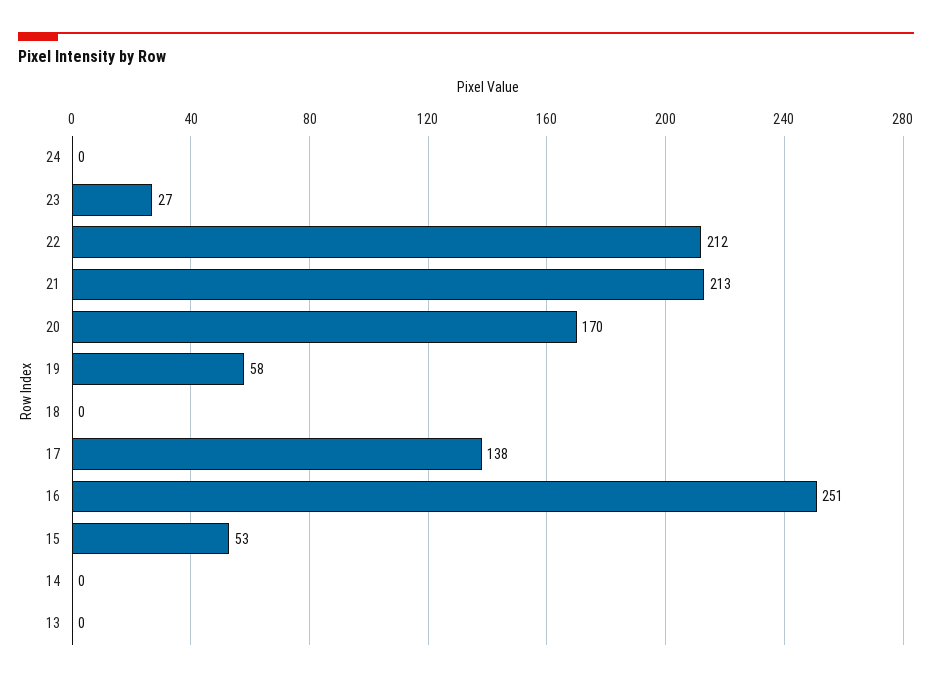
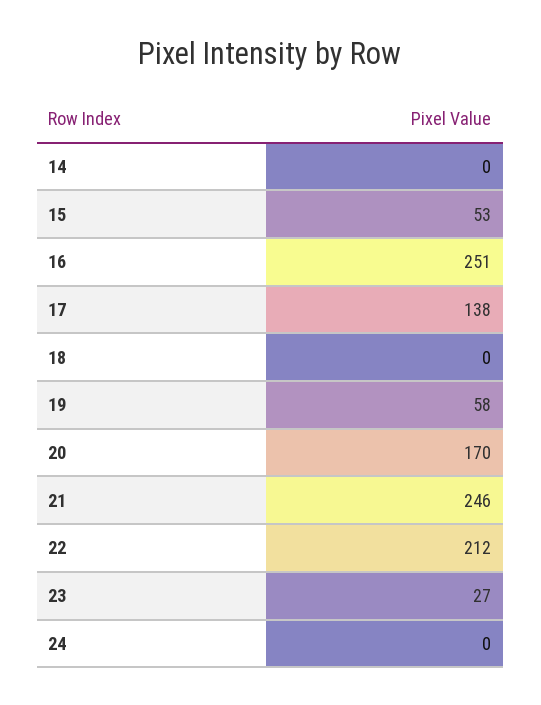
  {
    "24": 0,
    "23": 27,
    "22": 212,
-   "21": 213,
+   "21": 246,
    "20": 170,
    "19": 58,
    "18": 0,
    "17": 138,
    "16": 251,
    "15": 53,
-   "14": 0,
+   "14": 0
-   "13": 0
  }

